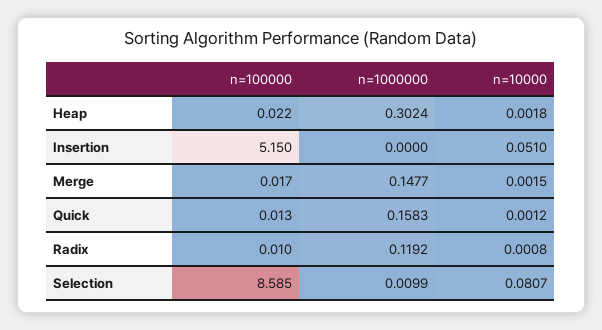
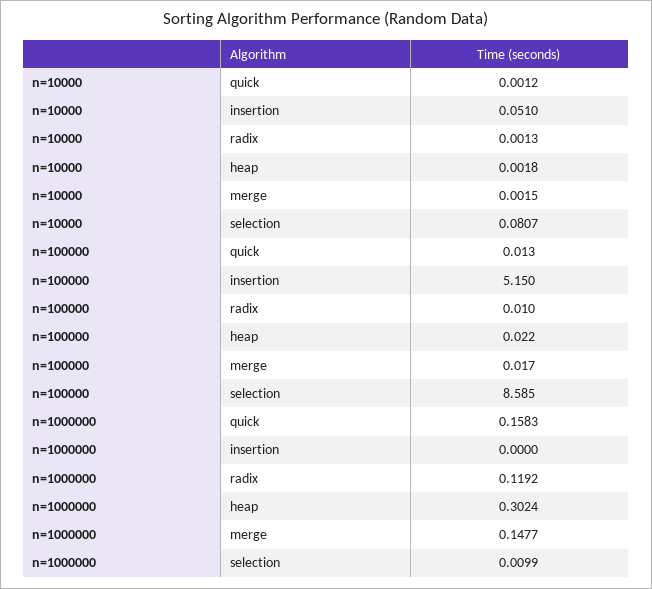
  {
    "n=100000": {
      "Heap": 0.022,
      "Insertion": 5.15,
      "Merge": 0.017,
      "Quick": 0.013,
      "Radix": 0.01,
      "Selection": 8.585
    },
    "n=1000000": {
      "Heap": 0.3024,
      "Insertion": 0,
      "Merge": 0.1477,
      "Quick": 0.1583,
      "Radix": 0.1192,
      "Selection": 0.0099
    },
    "n=10000": {
      "Heap": 0.0018,
      "Insertion": 0.051,
      "Merge": 0.0015,
      "Quick": 0.0012,
-     "Radix": 0.0008,
+     "Radix": 0.0013,
      "Selection": 0.0807
    }
  }

